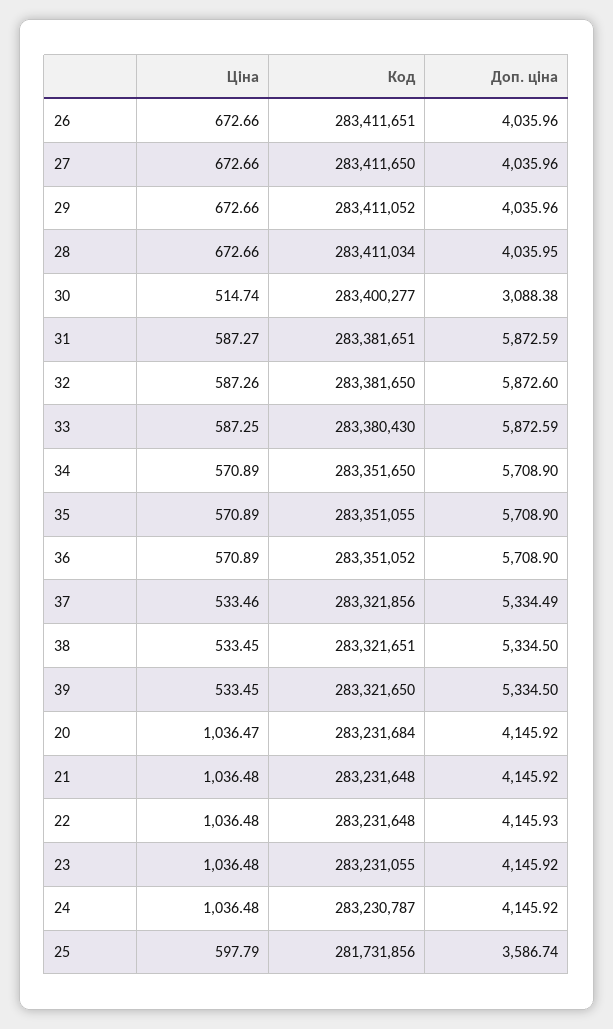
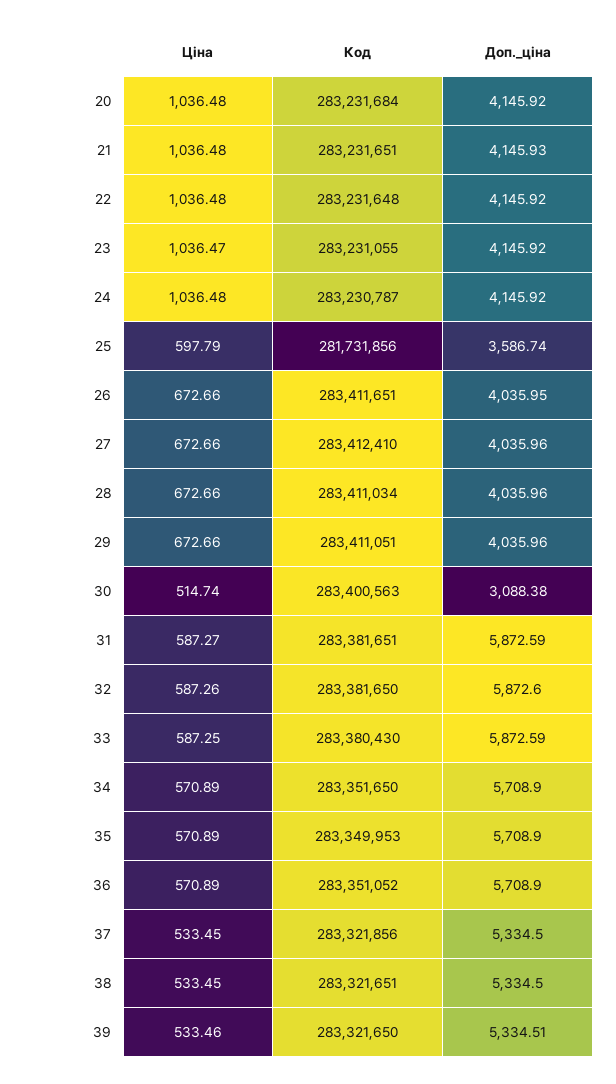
  {
    "Ціна": {
      "26": 672.66,
      "27": 672.66,
      "29": 672.66,
      "28": 672.66,
      "30": 514.74,
      "31": 587.27,
      "32": 587.26,
      "33": 587.25,
      "34": 570.89,
      "35": 570.89,
      "36": 570.89,
-     "37": 533.46,
+     "37": 533.45,
      "38": 533.45,
-     "39": 533.45,
+     "39": 533.46,
-     "20": 1036.47,
+     "20": 1036.48,
      "21": 1036.48,
      "22": 1036.48,
-     "23": 1036.48,
+     "23": 1036.47,
      "24": 1036.48,
      "25": 597.79
    },
    "Код": {
      "26": 283411651,
-     "27": 283411650,
+     "27": 283412410,
-     "29": 283411052,
+     "29": 283411051,
      "28": 283411034,
-     "30": 283400277,
+     "30": 283400563,
      "31": 283381651,
      "32": 283381650,
      "33": 283380430,
      "34": 283351650,
-     "35": 283351055,
+     "35": 283349953,
      "36": 283351052,
      "37": 283321856,
      "38": 283321651,
      "39": 283321650,
      "20": 283231684,
-     "21": 283231648,
+     "21": 283231651,
      "22": 283231648,
      "23": 283231055,
      "24": 283230787,
      "25": 281731856
    },
    "Доп. ціна": {
-     "26": 4035.96,
+     "26": 4035.95,
      "27": 4035.96,
      "29": 4035.96,
-     "28": 4035.95,
+     "28": 4035.96,
      "30": 3088.38,
      "31": 5872.59,
      "32": 5872.6,
      "33": 5872.59,
      "34": 5708.9,
      "35": 5708.9,
      "36": 5708.9,
-     "37": 5334.49,
+     "37": 5334.5,
      "38": 5334.5,
-     "39": 5334.5,
+     "39": 5334.51,
      "20": 4145.92,
-     "21": 4145.92,
+     "21": 4145.93,
-     "22": 4145.93,
+     "22": 4145.92,
      "23": 4145.92,
      "24": 4145.92,
      "25": 3586.74
    }
  }

